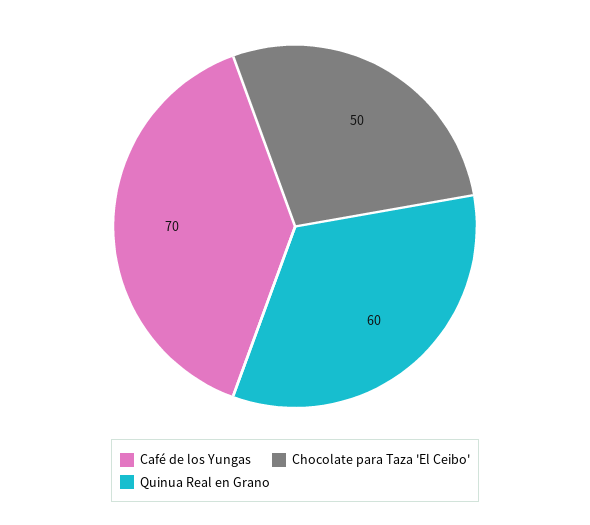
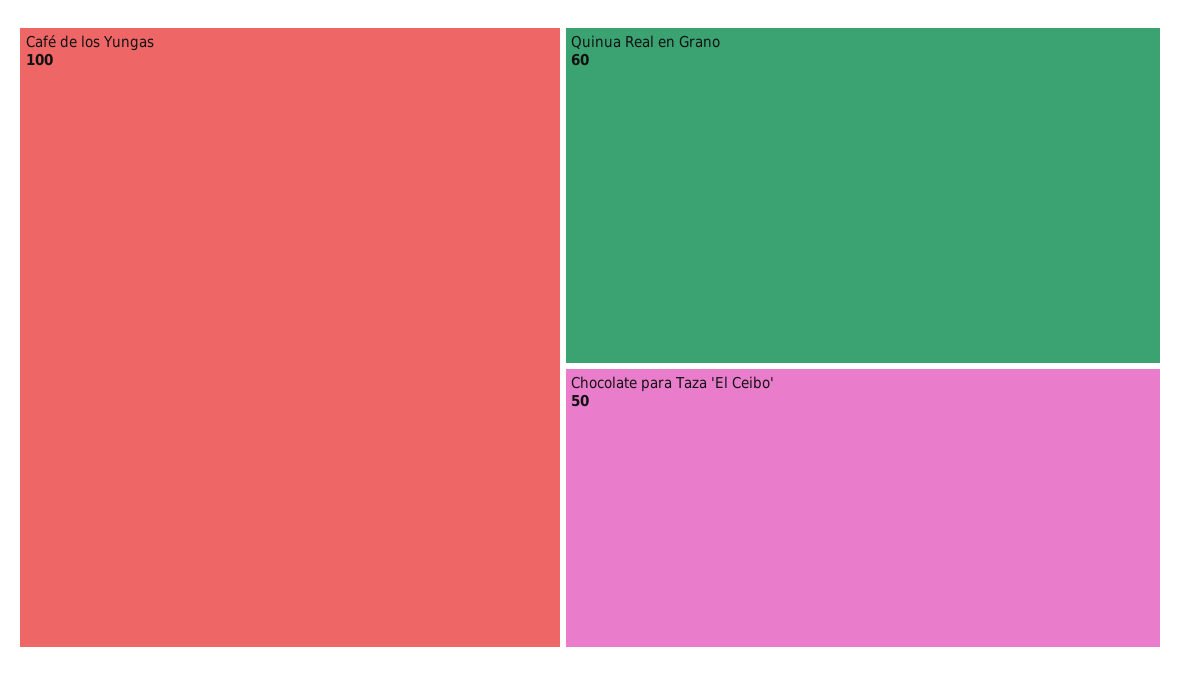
  {
-   "Café de los Yungas": 70,
+   "Café de los Yungas": 100,
    "Chocolate para Taza 'El Ceibo'": 50,
    "Quinua Real en Grano": 60
  }

